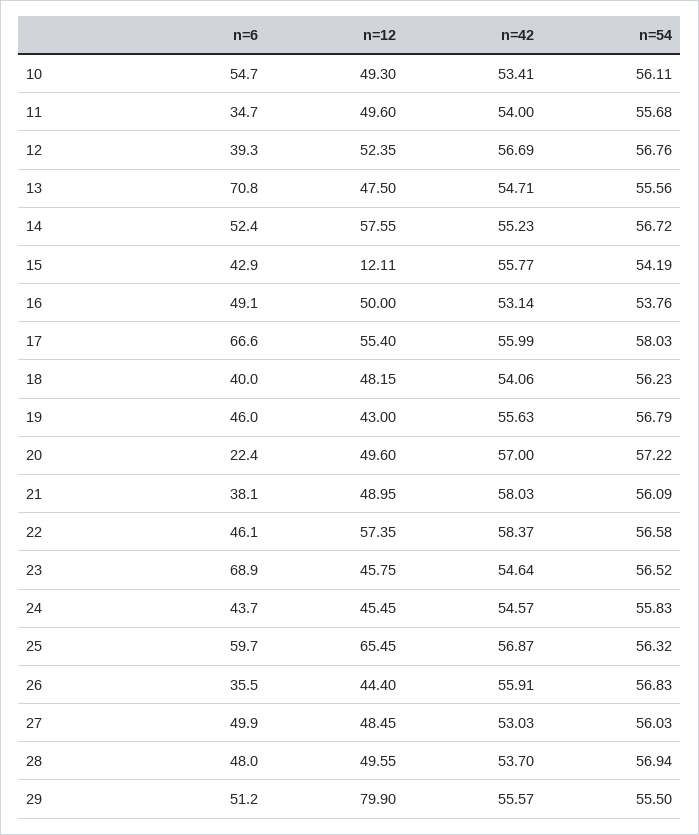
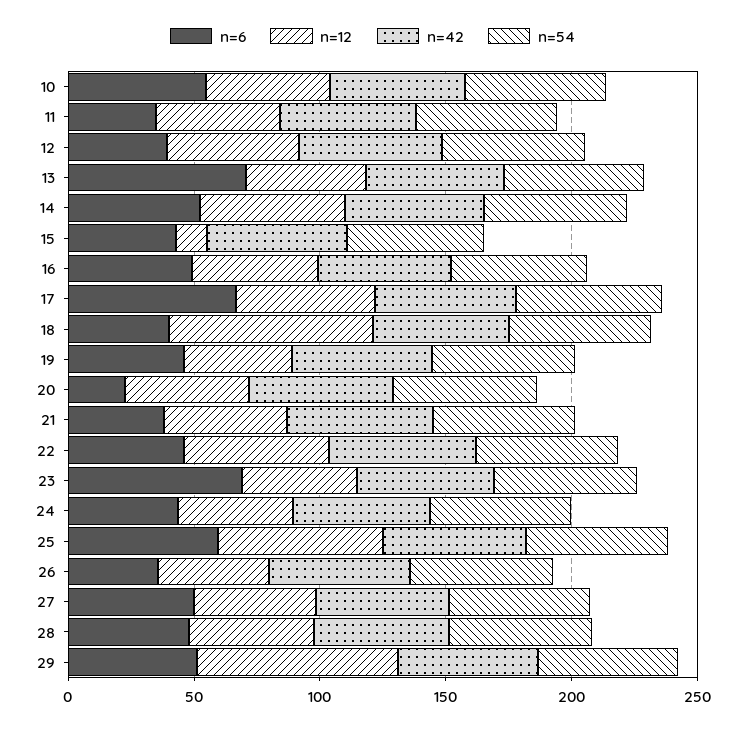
  {
    "n=6": {
      "10": 54.7,
      "11": 34.7,
      "12": 39.3,
      "13": 70.8,
      "14": 52.4,
      "15": 42.9,
      "16": 49.1,
      "17": 66.6,
      "18": 40,
      "19": 46,
      "20": 22.4,
      "21": 38.1,
      "22": 46.1,
      "23": 68.9,
      "24": 43.7,
      "25": 59.7,
      "26": 35.5,
      "27": 49.9,
      "28": 48,
      "29": 51.2
    },
    "n=12": {
      "10": 49.3,
      "11": 49.6,
      "12": 52.35,
      "13": 47.5,
      "14": 57.55,
      "15": 12.11,
      "16": 50,
      "17": 55.4,
-     "18": 48.15,
+     "18": 80,
      "19": 43,
      "20": 49.6,
      "21": 48.95,
      "22": 57.35,
      "23": 45.75,
      "24": 45.45,
      "25": 65.45,
      "26": 44.4,
      "27": 48.45,
      "28": 49.55,
      "29": 79.9
    },
    "n=42": {
      "10": 53.41,
      "11": 54,
      "12": 56.69,
      "13": 54.71,
      "14": 55.23,
      "15": 55.77,
      "16": 53.14,
      "17": 55.99,
      "18": 54.06,
      "19": 55.63,
      "20": 57,
      "21": 58.03,
      "22": 58.37,
      "23": 54.64,
      "24": 54.57,
      "25": 56.87,
      "26": 55.91,
      "27": 53.03,
      "28": 53.7,
      "29": 55.57
    },
    "n=54": {
      "10": 56.11,
      "11": 55.68,
      "12": 56.76,
      "13": 55.56,
      "14": 56.72,
      "15": 54.19,
      "16": 53.76,
      "17": 58.03,
      "18": 56.23,
      "19": 56.79,
      "20": 57.22,
      "21": 56.09,
      "22": 56.58,
      "23": 56.52,
      "24": 55.83,
      "25": 56.32,
      "26": 56.83,
      "27": 56.03,
      "28": 56.94,
      "29": 55.5
    }
  }

